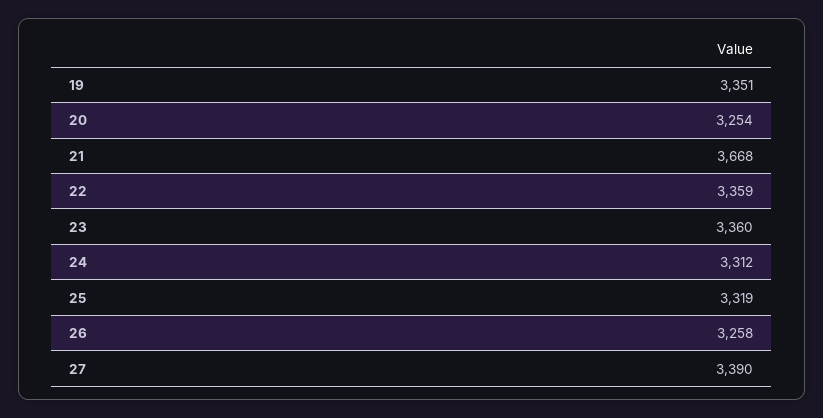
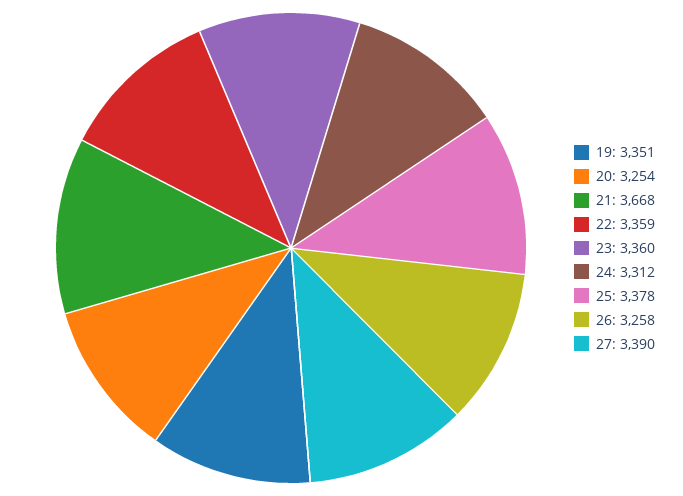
  {
    "19": 3351,
    "20": 3254,
    "21": 3668,
    "22": 3359,
    "23": 3360,
    "24": 3312,
-   "25": 3319,
+   "25": 3378,
    "26": 3258,
    "27": 3390
  }

